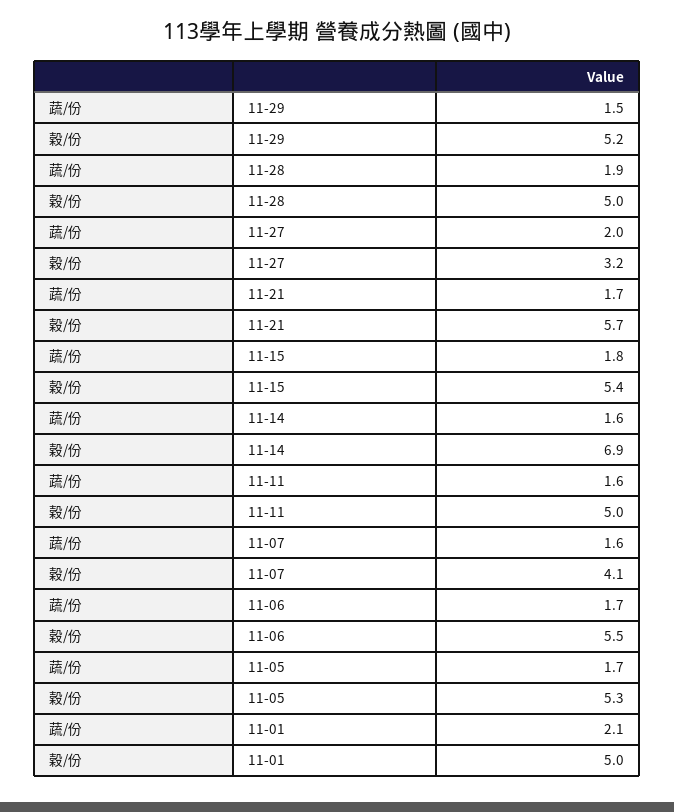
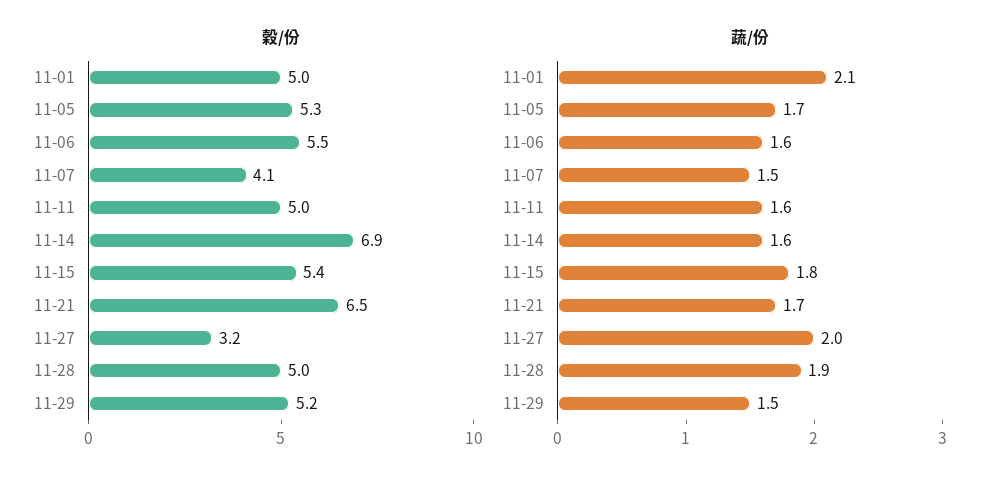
  {
    "蔬/份": {
      "11-29": 1.5,
      "11-28": 1.9,
      "11-27": 2,
      "11-21": 1.7,
      "11-15": 1.8,
      "11-14": 1.6,
      "11-11": 1.6,
-     "11-07": 1.6,
+     "11-07": 1.5,
-     "11-06": 1.7,
+     "11-06": 1.6,
      "11-05": 1.7,
      "11-01": 2.1
    },
    "穀/份": {
      "11-29": 5.2,
      "11-28": 5,
      "11-27": 3.2,
-     "11-21": 5.7,
+     "11-21": 6.5,
      "11-15": 5.4,
      "11-14": 6.9,
      "11-11": 5,
      "11-07": 4.1,
      "11-06": 5.5,
      "11-05": 5.3,
      "11-01": 5
    }
  }

